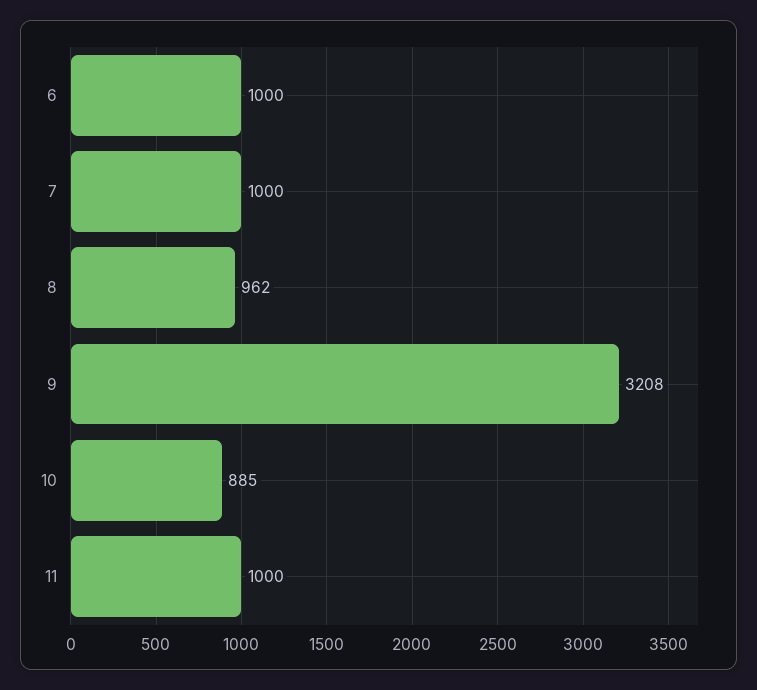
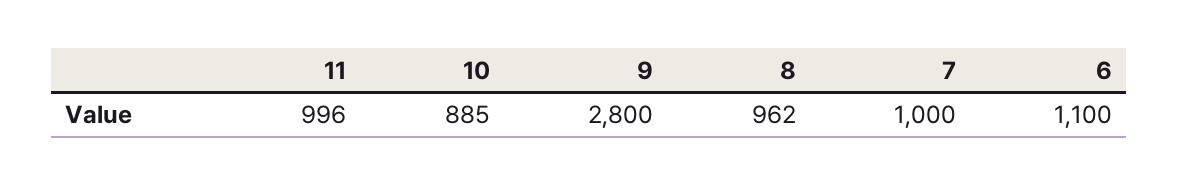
  {
-   "6": 1000,
+   "6": 1100,
    "7": 1000,
    "8": 962,
-   "9": 3208,
+   "9": 2800,
    "10": 885,
-   "11": 1000
+   "11": 996
  }

